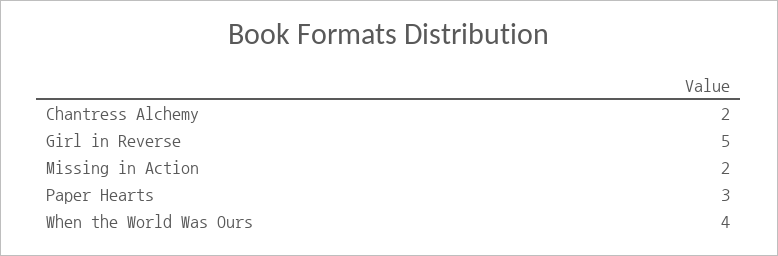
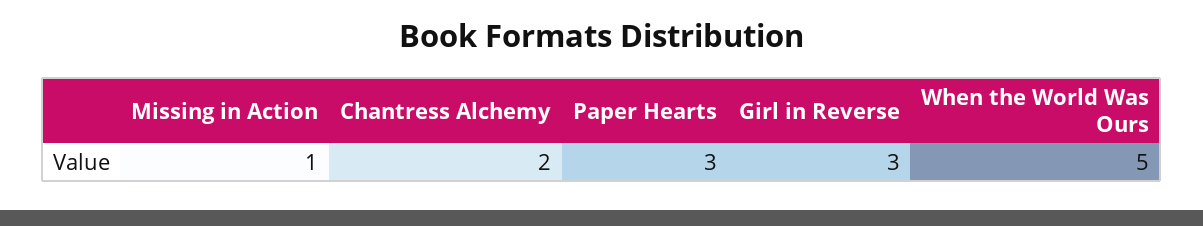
  {
    "Chantress Alchemy": 2,
-   "Girl in Reverse": 5,
+   "Girl in Reverse": 3,
-   "Missing in Action": 2,
+   "Missing in Action": 1,
    "Paper Hearts": 3,
-   "When the World Was Ours": 4
+   "When the World Was Ours": 5
  }

